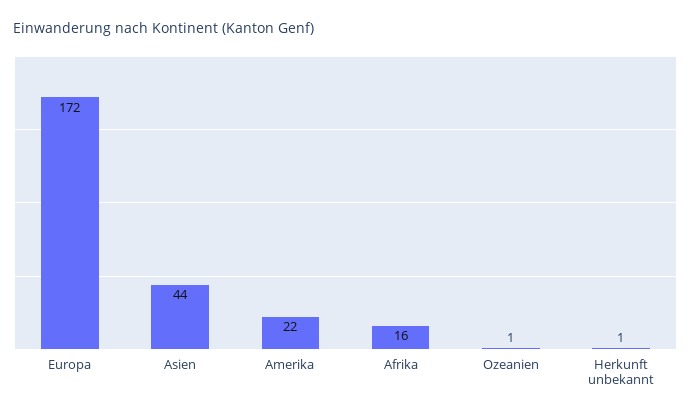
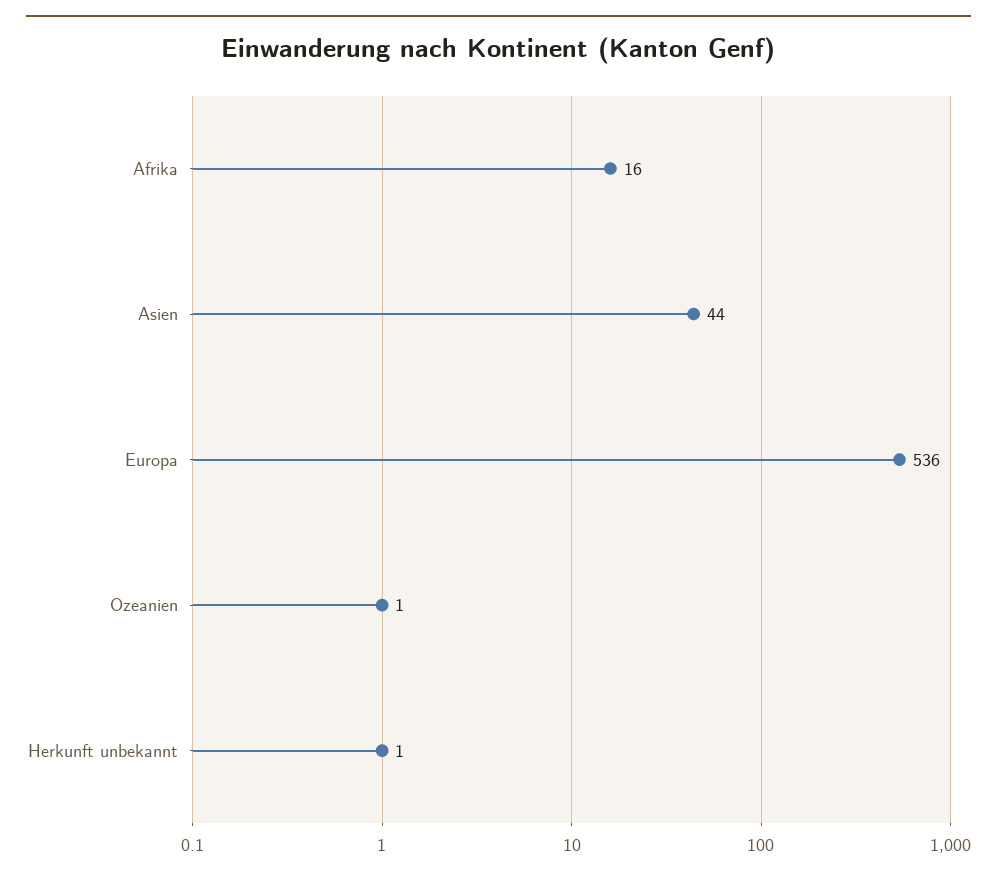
  {
-   "Europa": 172,
+   "Europa": 536,
    "Asien": 44,
-   "Amerika": 22,
    "Afrika": 16,
    "Ozeanien": 1,
    "Herkunft unbekannt": 1
  }

